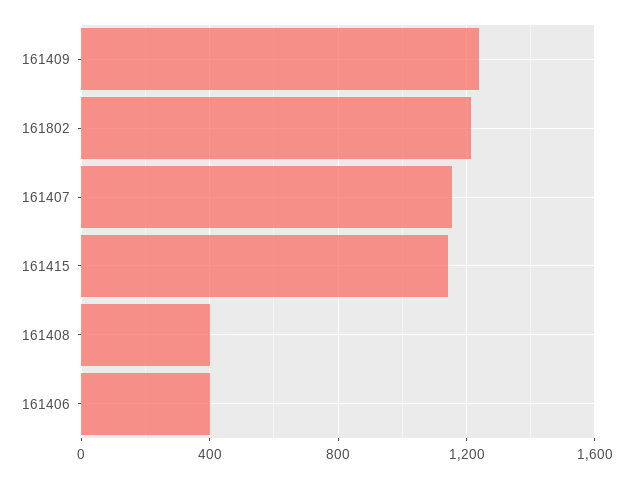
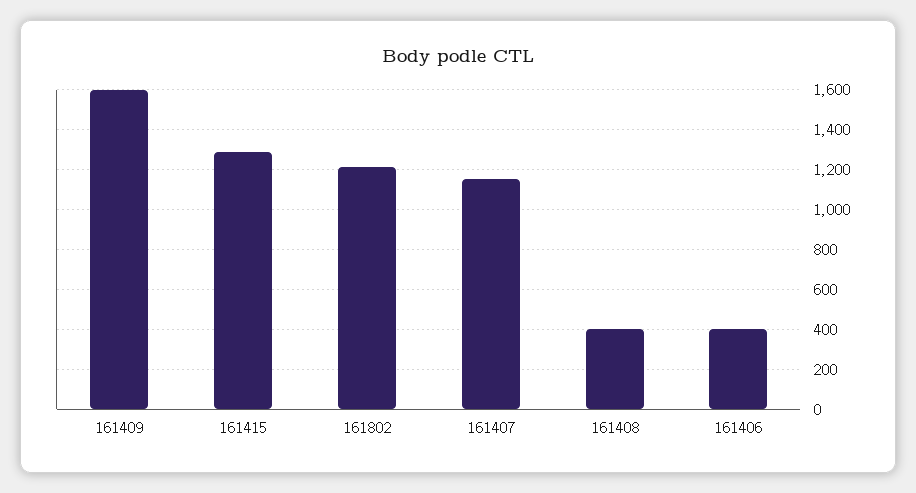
  {
-   "161409": 1250,
+   "161409": 1600,
    "161802": 1200,
    "161407": 1150,
-   "161415": 1150,
+   "161415": 1300,
    "161408": 400,
    "161406": 400
  }

